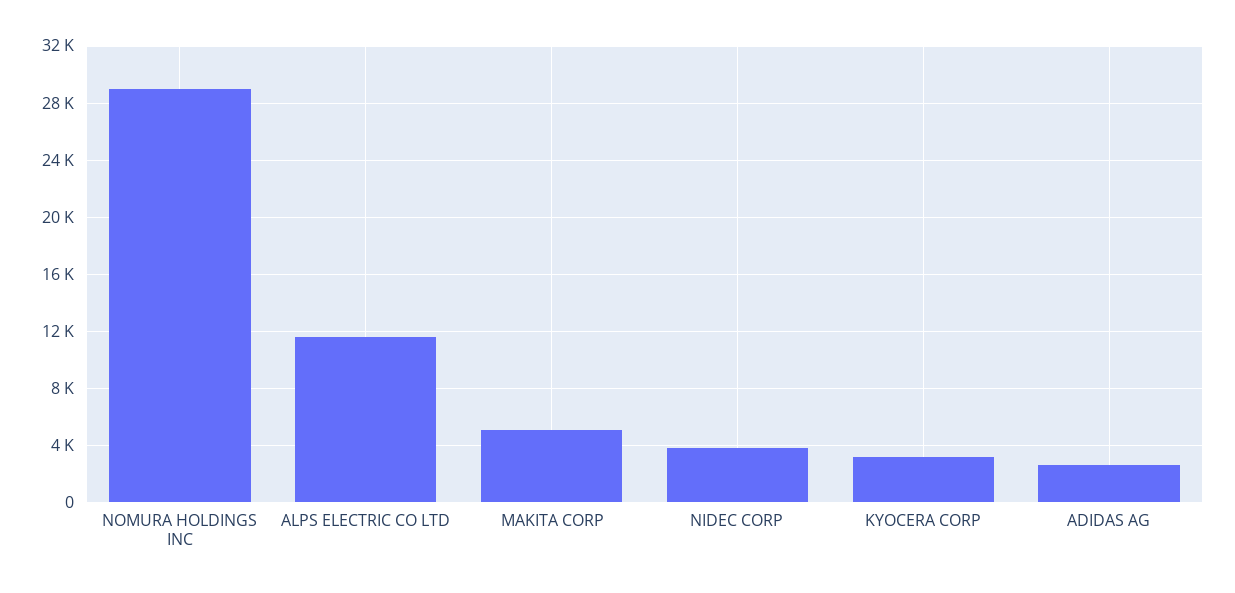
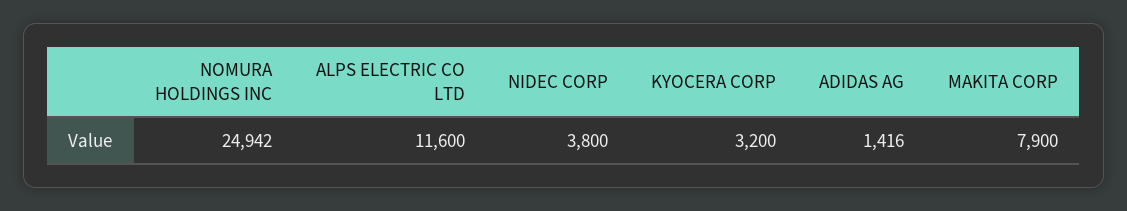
  {
-   "NOMURA HOLDINGS INC": 29000,
+   "NOMURA HOLDINGS INC": 24942,
    "ALPS ELECTRIC CO LTD": 11600,
-   "MAKITA CORP": 5000,
+   "MAKITA CORP": 7900,
    "NIDEC CORP": 3800,
    "KYOCERA CORP": 3200,
-   "ADIDAS AG": 2500
+   "ADIDAS AG": 1416
  }

